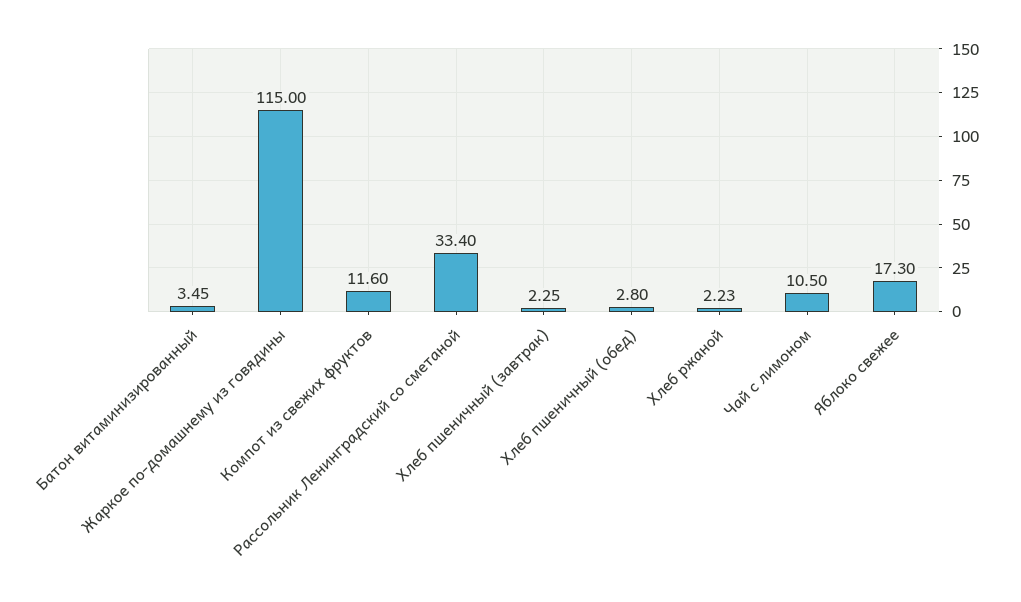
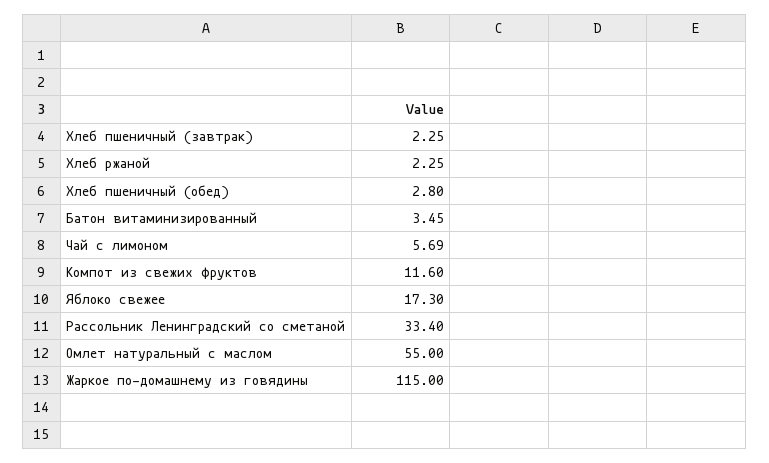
  {
    "Батон витаминизированный": 3.45,
    "Жаркое по-домашнему из говядины": 115,
    "Компот из свежих фруктов": 11.6,
    "Рассольник Ленинградский со сметаной": 33.4,
    "Хлеб пшеничный (завтрак)": 2.25,
    "Хлеб пшеничный (обед)": 2.8,
-   "Хлеб ржаной": 2.23,
+   "Хлеб ржаной": 2.25,
-   "Чай с лимоном": 10.5,
+   "Чай с лимоном": 5.69,
-   "Яблоко свежее": 17.3
+   "Яблоко свежее": 17.3,
+   "Омлет натуральный с маслом": 55
  }

